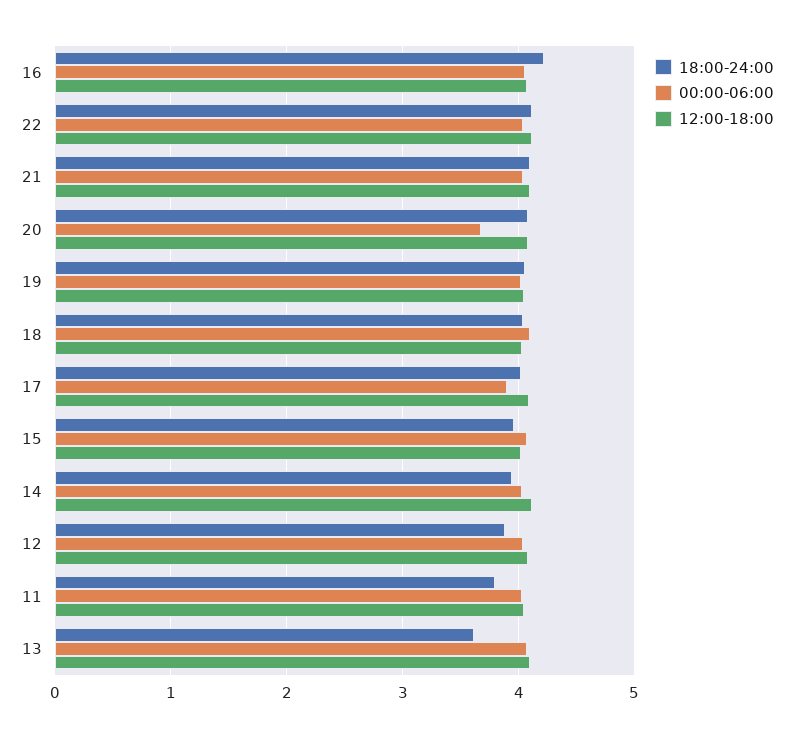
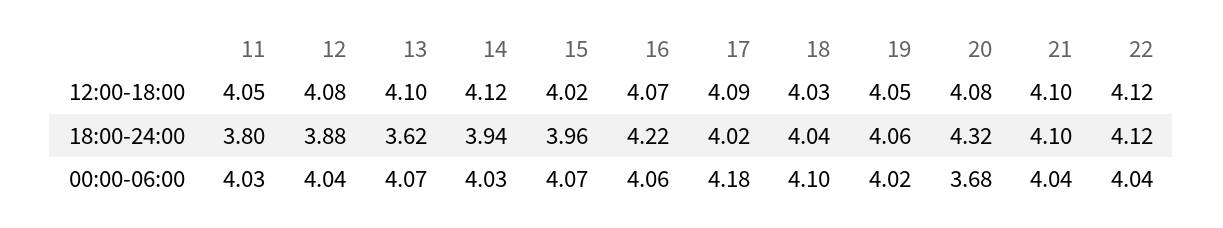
  {
    "18:00-24:00": {
      "16": 4.22,
      "22": 4.12,
      "21": 4.1,
-     "20": 4.1,
+     "20": 4.32,
      "19": 4.06,
      "18": 4.04,
      "17": 4.02,
      "15": 3.96,
      "14": 3.94,
      "12": 3.88,
      "11": 3.8,
      "13": 3.62
    },
    "00:00-06:00": {
      "16": 4.06,
      "22": 4.04,
      "21": 4.04,
      "20": 3.68,
      "19": 4.02,
      "18": 4.1,
-     "17": 3.9,
+     "17": 4.18,
      "15": 4.07,
      "14": 4.03,
      "12": 4.04,
      "11": 4.03,
      "13": 4.07
    },
    "12:00-18:00": {
      "16": 4.07,
      "22": 4.12,
      "21": 4.1,
      "20": 4.08,
      "19": 4.05,
      "18": 4.03,
      "17": 4.09,
      "15": 4.02,
      "14": 4.12,
      "12": 4.08,
      "11": 4.05,
      "13": 4.1
    }
  }

